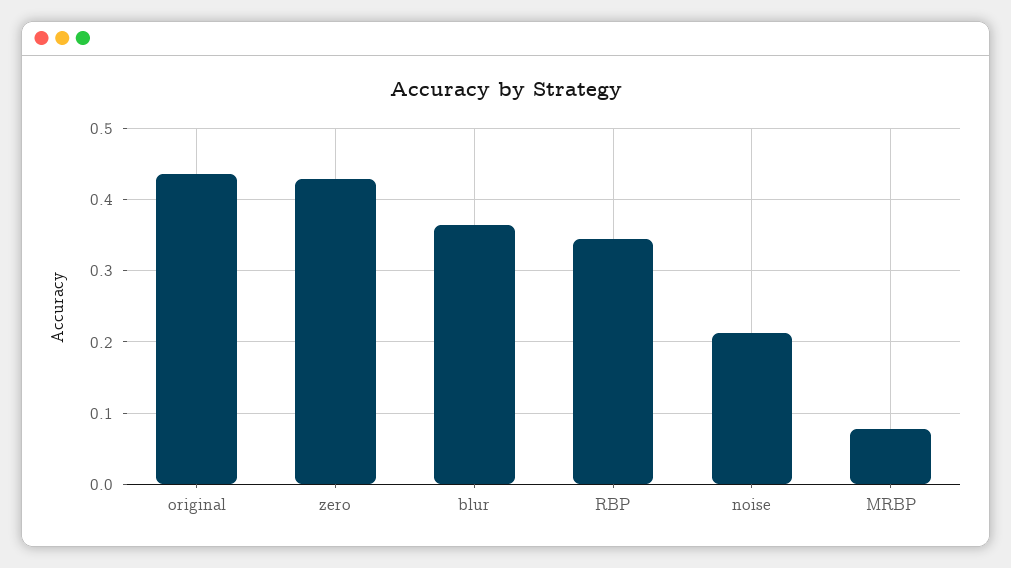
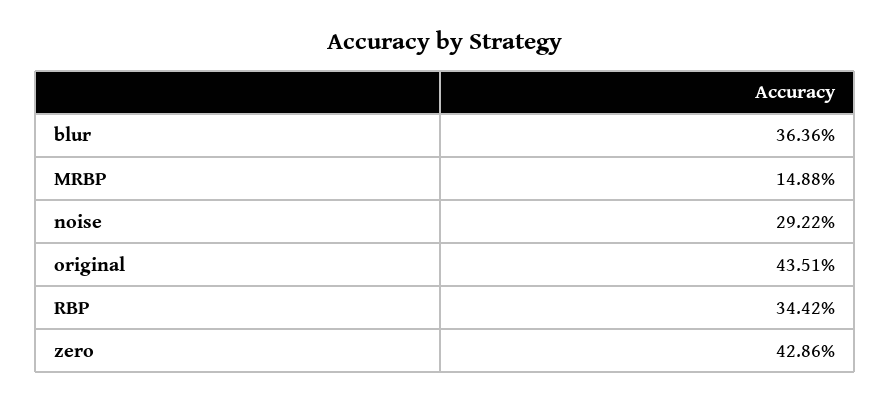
  {
    "original": 0.4351,
    "zero": 0.4286,
    "blur": 0.3636,
    "RBP": 0.3442,
-   "noise": 0.21,
+   "noise": 0.2922,
-   "MRBP": 0.08
+   "MRBP": 0.1488
  }

